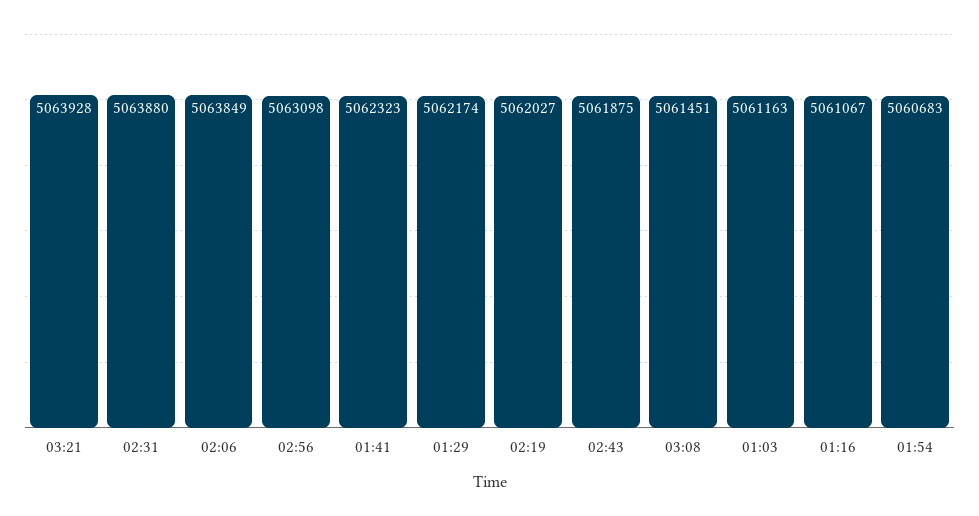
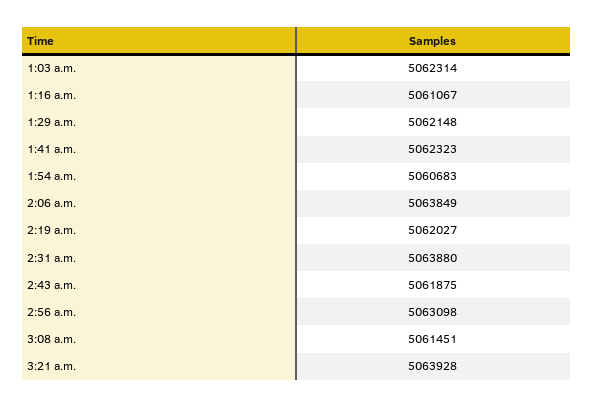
  {
    "03:21": 5063928,
    "02:31": 5063880,
    "02:06": 5063849,
    "02:56": 5063098,
    "01:41": 5062323,
-   "01:29": 5062174,
+   "01:29": 5062148,
    "02:19": 5062027,
    "02:43": 5061875,
    "03:08": 5061451,
-   "01:03": 5061163,
+   "01:03": 5062314,
    "01:16": 5061067,
    "01:54": 5060683
  }

